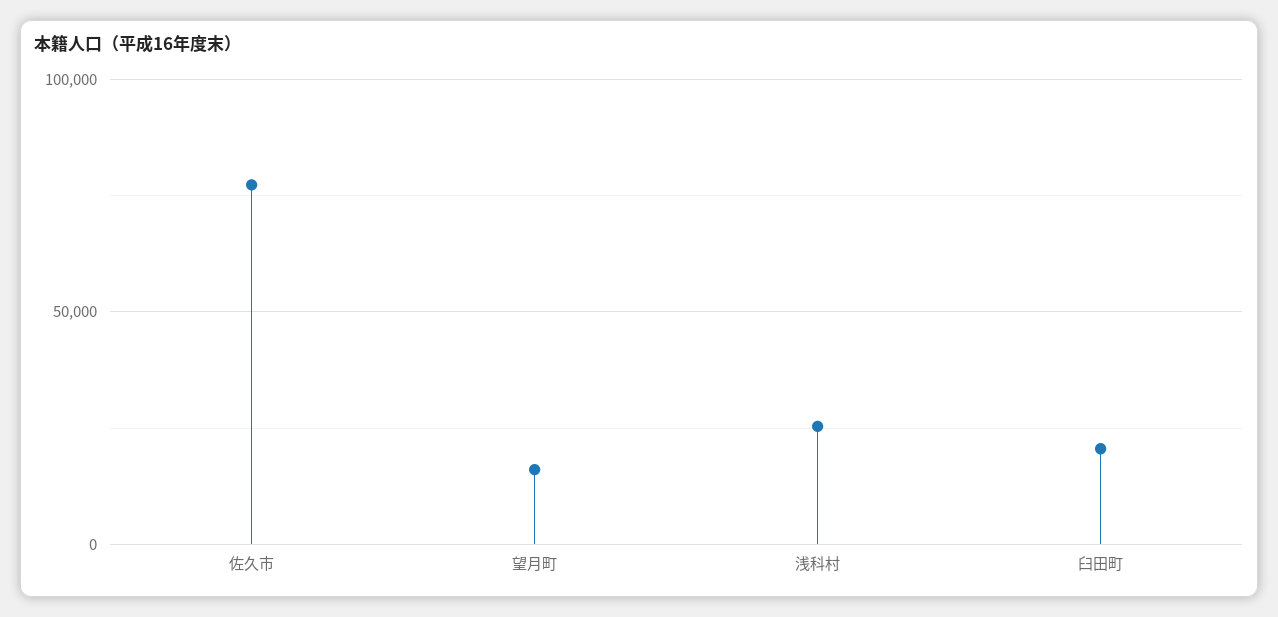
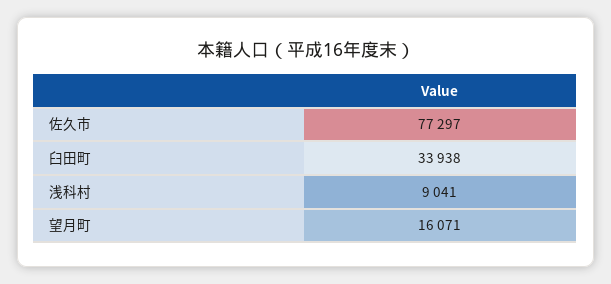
  {
    "佐久市": 77297,
    "望月町": 16071,
-   "浅科村": 25000,
+   "浅科村": 9041,
-   "臼田町": 20000
+   "臼田町": 33938
  }

